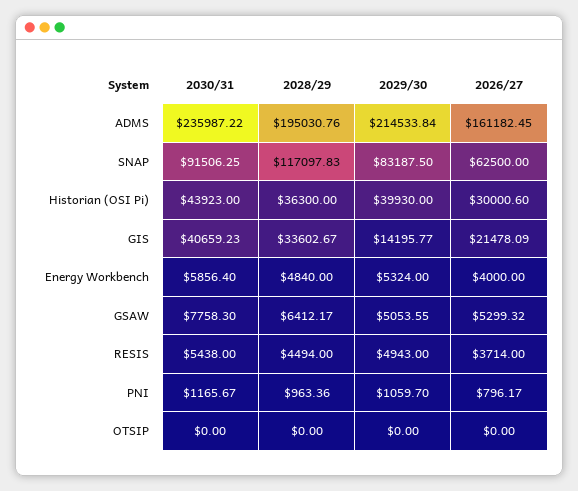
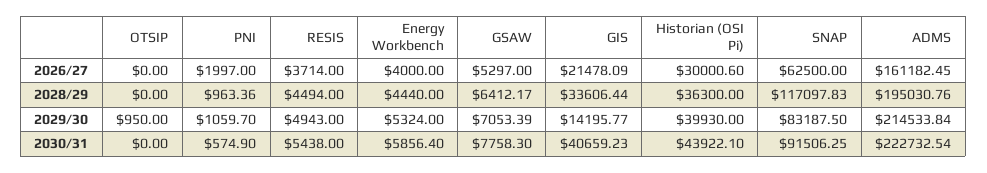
  {
    "2030/31": {
-     "ADMS": 235987.22,
+     "ADMS": 222732.54,
      "SNAP": 91506.25,
-     "Historian (OSI Pi)": 43923,
+     "Historian (OSI Pi)": 43922.1,
      "GIS": 40659.23,
      "Energy Workbench": 5856.4,
      "GSAW": 7758.3,
      "RESIS": 5438,
-     "PNI": 1165.67,
+     "PNI": 574.9,
      "OTSIP": 0
    },
    "2028/29": {
      "ADMS": 195030.76,
      "SNAP": 117097.83,
      "Historian (OSI Pi)": 36300,
-     "GIS": 33602.67,
+     "GIS": 33606.44,
-     "Energy Workbench": 4840,
+     "Energy Workbench": 4440,
      "GSAW": 6412.17,
      "RESIS": 4494,
      "PNI": 963.36,
      "OTSIP": 0
    },
    "2029/30": {
      "ADMS": 214533.84,
      "SNAP": 83187.5,
      "Historian (OSI Pi)": 39930,
      "GIS": 14195.77,
      "Energy Workbench": 5324,
-     "GSAW": 5053.55,
+     "GSAW": 7053.39,
      "RESIS": 4943,
      "PNI": 1059.7,
-     "OTSIP": 0
+     "OTSIP": 950
    },
    "2026/27": {
      "ADMS": 161182.45,
      "SNAP": 62500,
      "Historian (OSI Pi)": 30000.6,
      "GIS": 21478.09,
      "Energy Workbench": 4000,
-     "GSAW": 5299.32,
+     "GSAW": 5297,
      "RESIS": 3714,
-     "PNI": 796.17,
+     "PNI": 1997,
      "OTSIP": 0
    }
  }

